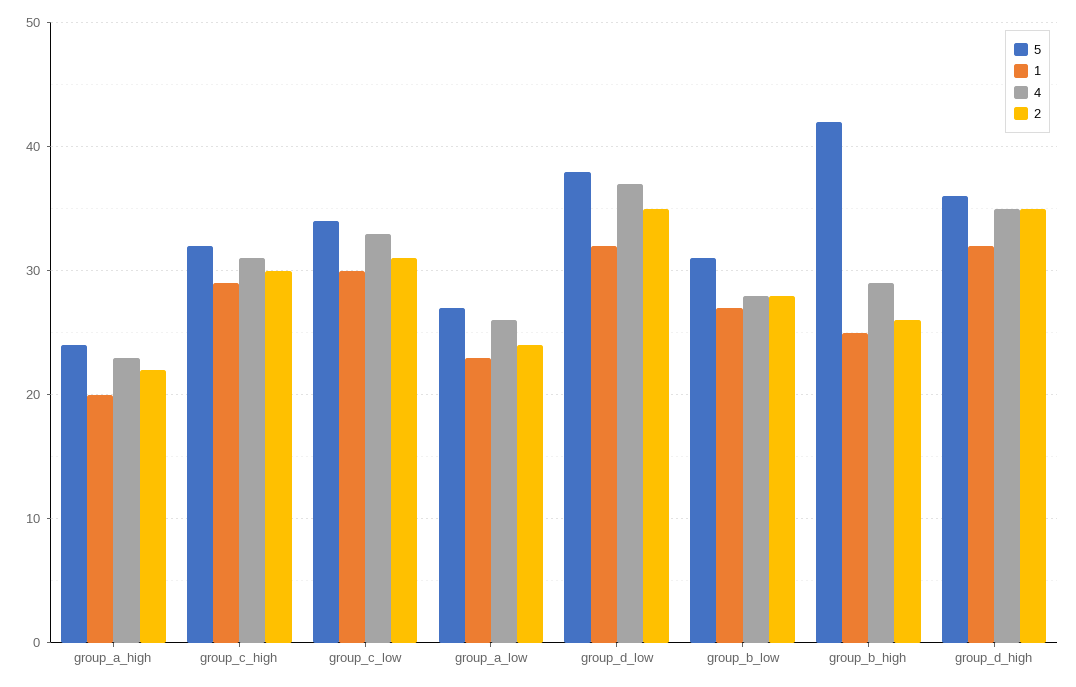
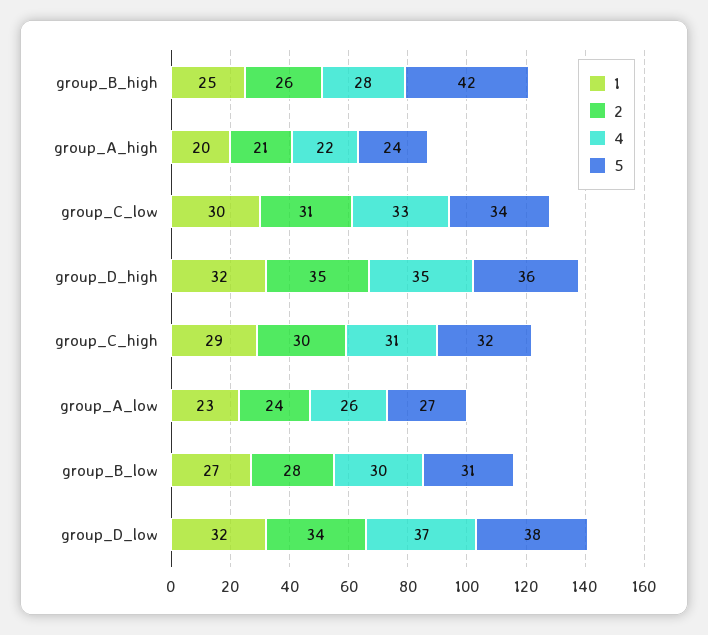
  {
    "5": {
      "group_a_high": 24,
      "group_c_high": 32,
      "group_c_low": 34,
      "group_a_low": 27,
      "group_d_low": 38,
      "group_b_low": 31,
      "group_b_high": 42,
      "group_d_high": 36
    },
    "1": {
      "group_a_high": 20,
      "group_c_high": 29,
      "group_c_low": 30,
      "group_a_low": 23,
      "group_d_low": 32,
      "group_b_low": 27,
      "group_b_high": 25,
      "group_d_high": 32
    },
    "4": {
-     "group_a_high": 23,
+     "group_a_high": 22,
      "group_c_high": 31,
      "group_c_low": 33,
      "group_a_low": 26,
      "group_d_low": 37,
-     "group_b_low": 28,
+     "group_b_low": 30,
-     "group_b_high": 29,
+     "group_b_high": 28,
      "group_d_high": 35
    },
    "2": {
-     "group_a_high": 22,
+     "group_a_high": 21,
      "group_c_high": 30,
      "group_c_low": 31,
      "group_a_low": 24,
-     "group_d_low": 35,
+     "group_d_low": 34,
      "group_b_low": 28,
      "group_b_high": 26,
      "group_d_high": 35
    }
  }

